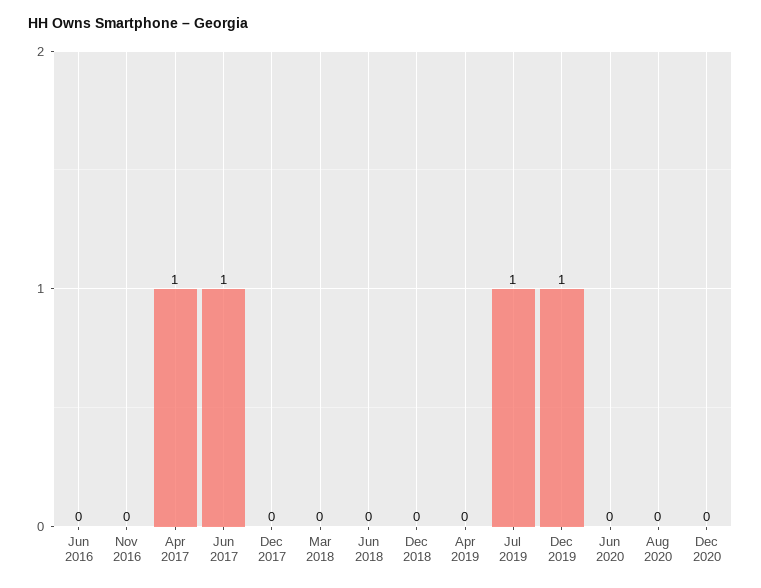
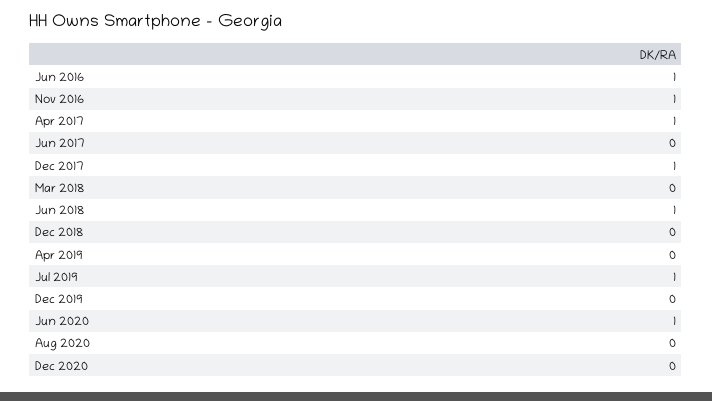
  {
-   "Jun 2016": 0,
+   "Jun 2016": 1,
-   "Nov 2016": 0,
+   "Nov 2016": 1,
    "Apr 2017": 1,
-   "Jun 2017": 1,
+   "Jun 2017": 0,
-   "Dec 2017": 0,
+   "Dec 2017": 1,
    "Mar 2018": 0,
-   "Jun 2018": 0,
+   "Jun 2018": 1,
    "Dec 2018": 0,
    "Apr 2019": 0,
    "Jul 2019": 1,
-   "Dec 2019": 1,
+   "Dec 2019": 0,
-   "Jun 2020": 0,
+   "Jun 2020": 1,
    "Aug 2020": 0,
    "Dec 2020": 0
  }

